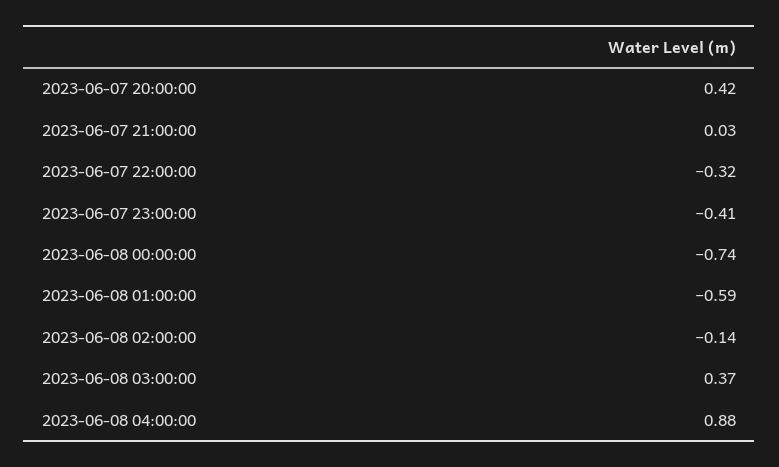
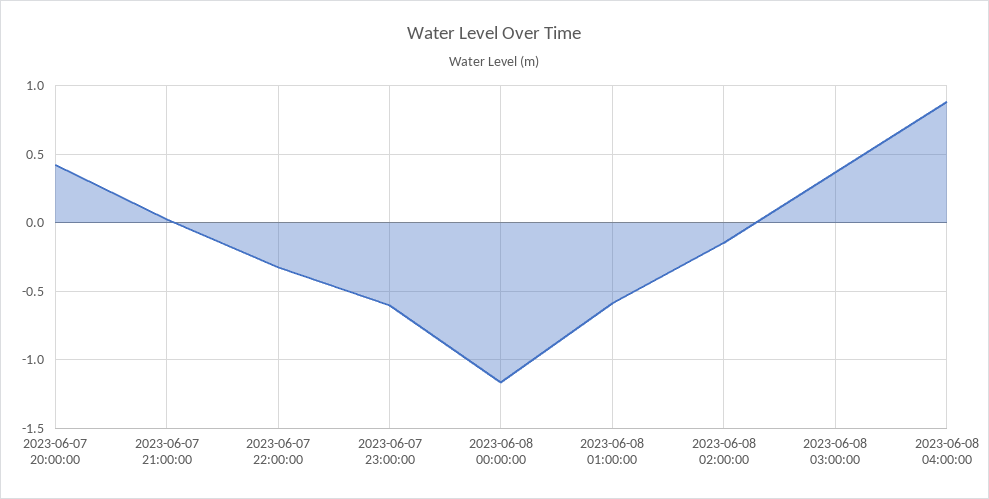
  {
    "2023-06-07 20:00:00": 0.42,
    "2023-06-07 21:00:00": 0.03,
    "2023-06-07 22:00:00": -0.32,
-   "2023-06-07 23:00:00": -0.41,
+   "2023-06-07 23:00:00": -0.6,
-   "2023-06-08 00:00:00": -0.74,
+   "2023-06-08 00:00:00": -1.15,
    "2023-06-08 01:00:00": -0.59,
    "2023-06-08 02:00:00": -0.14,
    "2023-06-08 03:00:00": 0.37,
    "2023-06-08 04:00:00": 0.88
  }

